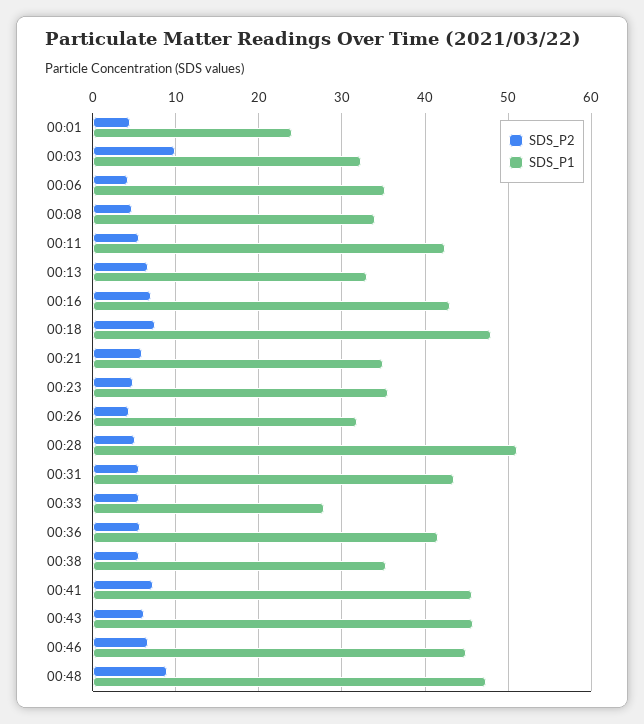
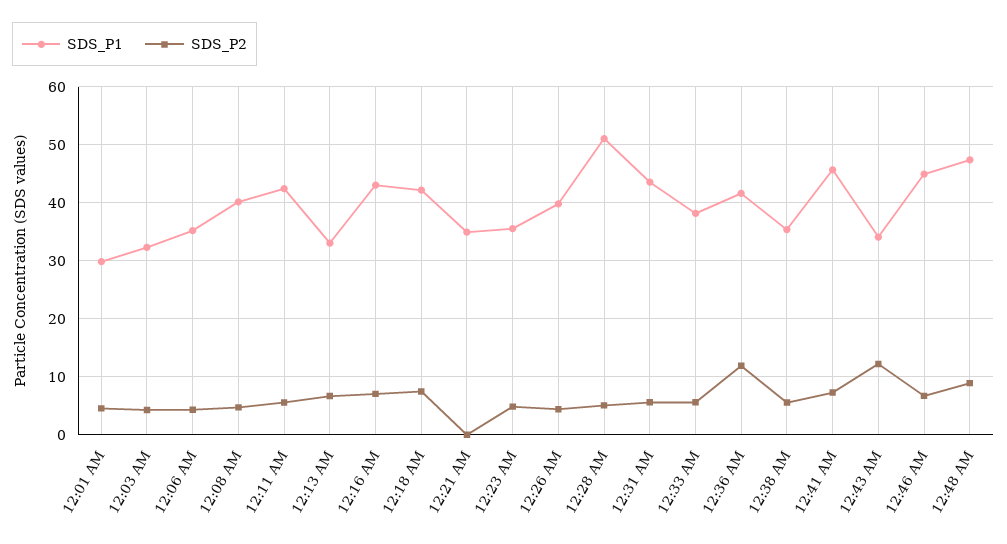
  {
    "SDS_P2": {
      "00:01": 5,
-     "00:03": 10,
+     "00:03": 4,
      "00:06": 4,
      "00:08": 5,
      "00:11": 6,
      "00:13": 7,
      "00:16": 7,
      "00:18": 7,
-     "00:21": 6,
+     "00:21": 0,
      "00:23": 5,
      "00:26": 4,
      "00:28": 5,
      "00:31": 6,
      "00:33": 6,
-     "00:36": 6,
+     "00:36": 12,
      "00:38": 6,
      "00:41": 7,
-     "00:43": 6,
+     "00:43": 12,
      "00:46": 7,
      "00:48": 9
    },
    "SDS_P1": {
-     "00:01": 24,
+     "00:01": 30,
      "00:03": 32,
      "00:06": 35,
-     "00:08": 34,
+     "00:08": 40,
      "00:11": 42,
      "00:13": 33,
      "00:16": 43,
-     "00:18": 48,
+     "00:18": 42,
      "00:21": 35,
      "00:23": 36,
-     "00:26": 32,
+     "00:26": 40,
      "00:28": 51,
      "00:31": 44,
-     "00:33": 28,
+     "00:33": 38,
      "00:36": 42,
      "00:38": 35,
      "00:41": 46,
-     "00:43": 46,
+     "00:43": 34,
      "00:46": 45,
      "00:48": 47
    }
  }

